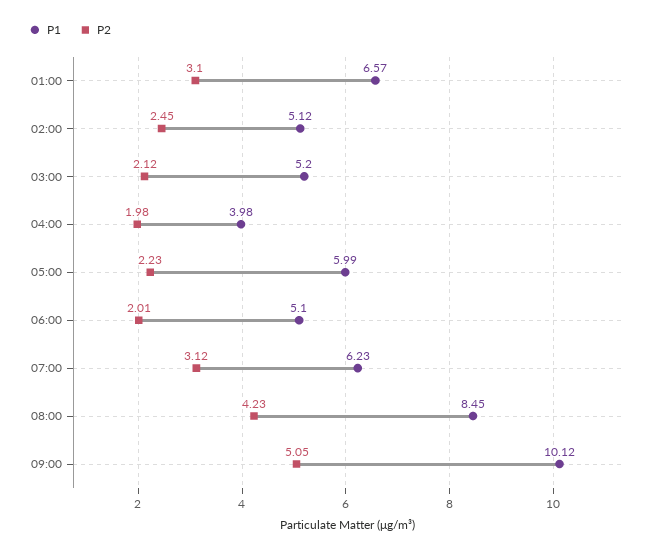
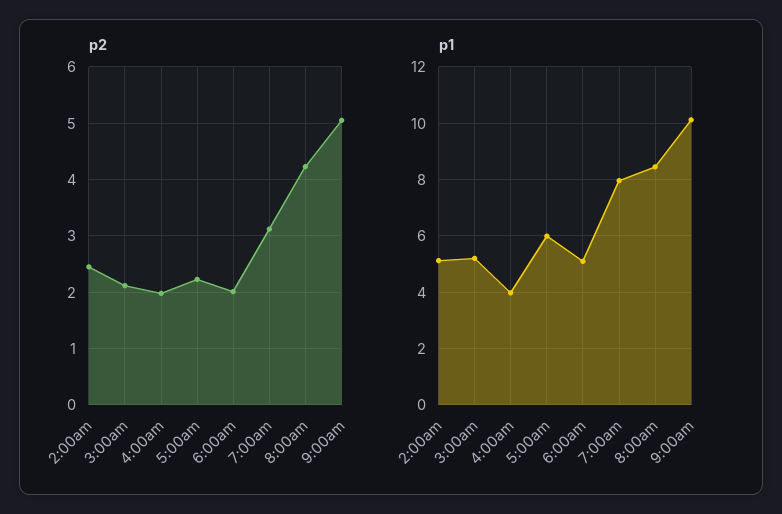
  {
    "P1": {
-     "01:00": 6.57,
      "02:00": 5.12,
      "03:00": 5.2,
      "04:00": 3.98,
      "05:00": 5.99,
      "06:00": 5.1,
-     "07:00": 6.23,
+     "07:00": 8,
      "08:00": 8.45,
      "09:00": 10.12
    },
    "P2": {
-     "01:00": 3.1,
      "02:00": 2.45,
      "03:00": 2.12,
      "04:00": 1.98,
      "05:00": 2.23,
      "06:00": 2.01,
      "07:00": 3.12,
      "08:00": 4.23,
      "09:00": 5.05
    }
  }

